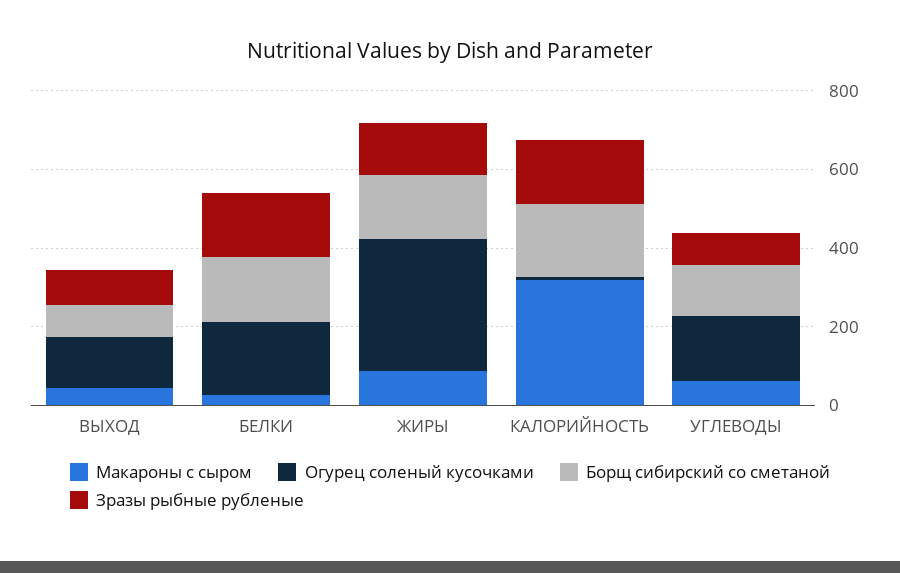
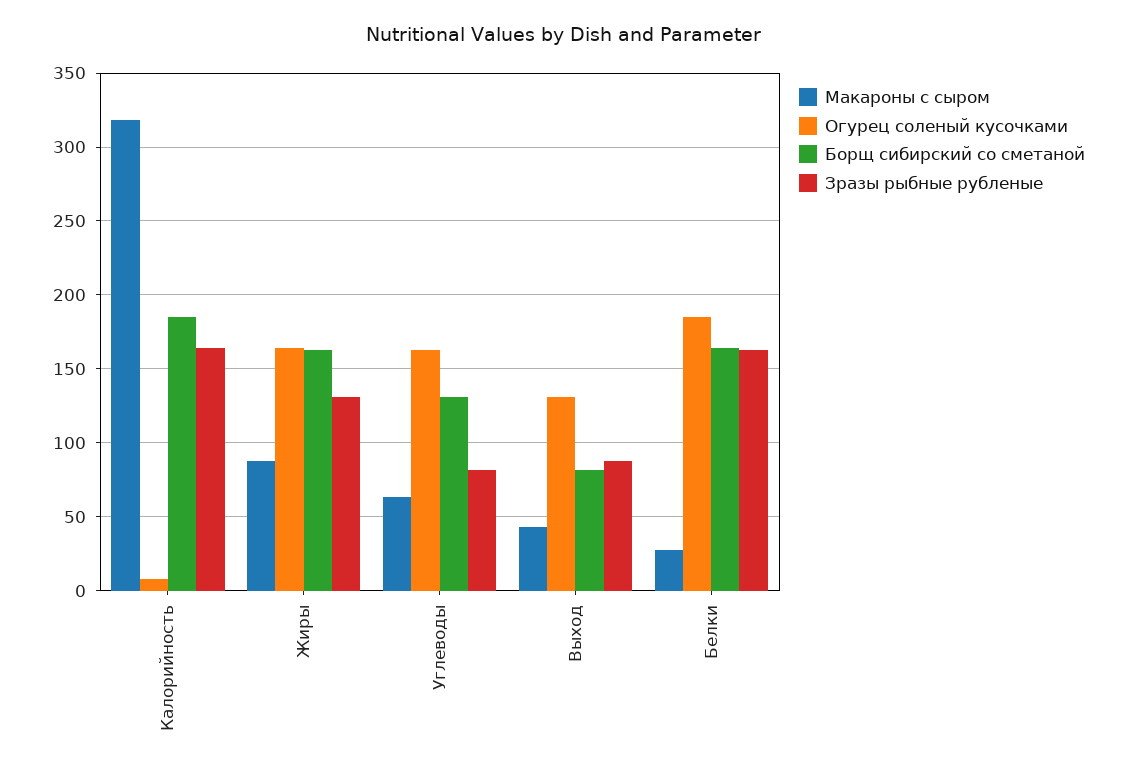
  {
    "Макароны с сыром": {
      "ВЫХОД": 45,
      "БЕЛКИ": 25,
      "ЖИРЫ": 90,
      "КАЛОРИЙНОСТЬ": 320,
      "УГЛЕВОДЫ": 65
    },
    "Огурец соленый кусочками": {
      "ВЫХОД": 130,
      "БЕЛКИ": 185,
-     "ЖИРЫ": 350,
+     "ЖИРЫ": 165,
      "КАЛОРИЙНОСТЬ": 10,
      "УГЛЕВОДЫ": 165
    },
    "Борщ сибирский со сметаной": {
      "ВЫХОД": 80,
      "БЕЛКИ": 165,
      "ЖИРЫ": 165,
      "КАЛОРИЙНОСТЬ": 185,
      "УГЛЕВОДЫ": 130
    },
    "Зразы рыбные рубленые": {
      "ВЫХОД": 90,
      "БЕЛКИ": 165,
      "ЖИРЫ": 130,
      "КАЛОРИЙНОСТЬ": 165,
      "УГЛЕВОДЫ": 80
    }
  }

